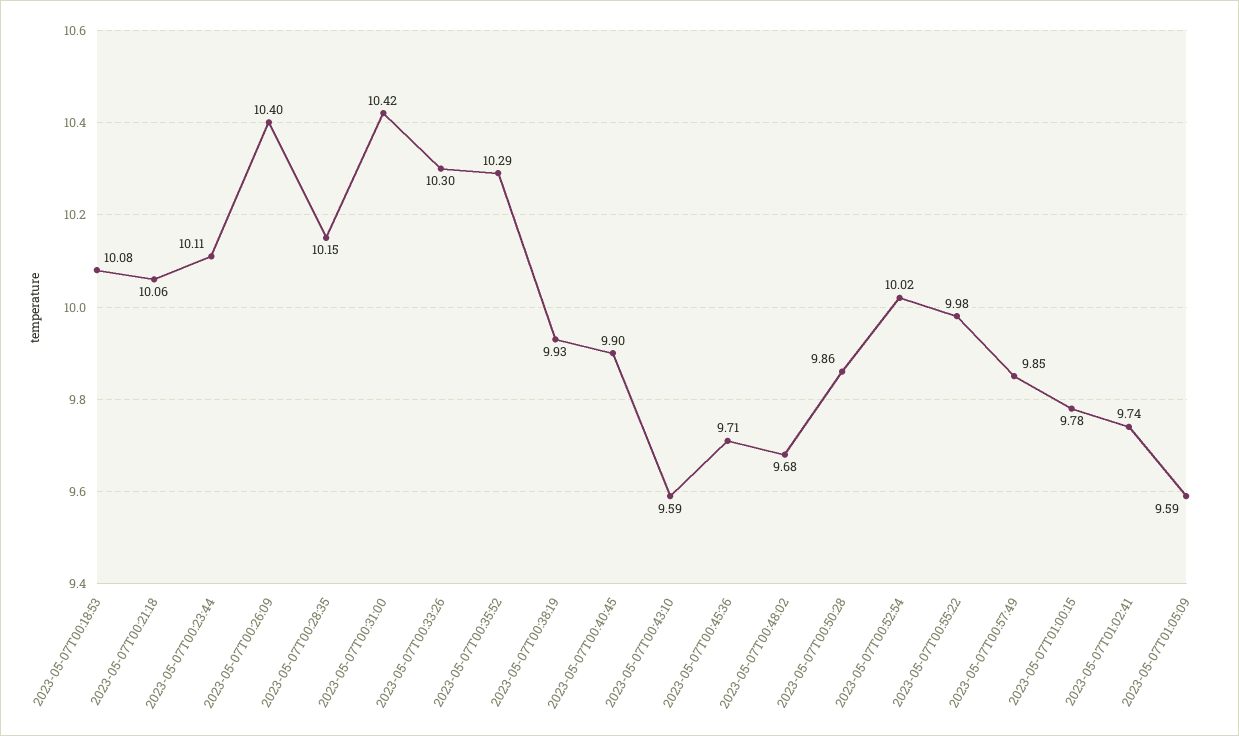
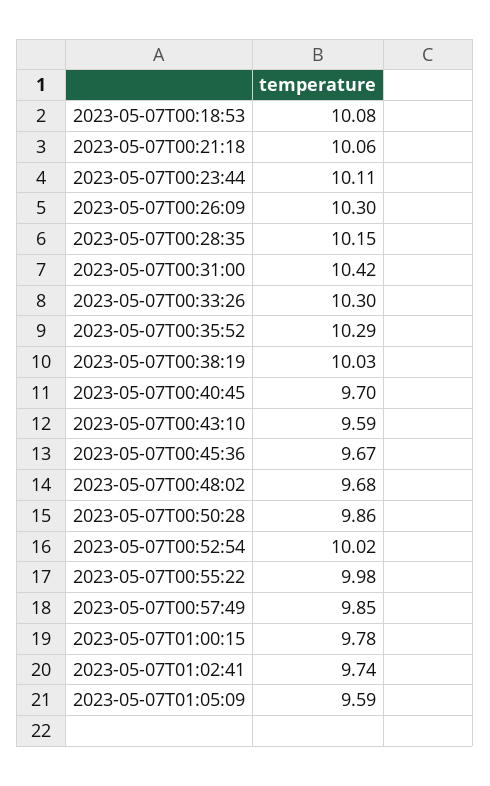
  {
    "2023-05-07T00:18:53": 10.08,
    "2023-05-07T00:21:18": 10.06,
    "2023-05-07T00:23:44": 10.11,
-   "2023-05-07T00:26:09": 10.4,
+   "2023-05-07T00:26:09": 10.3,
    "2023-05-07T00:28:35": 10.15,
    "2023-05-07T00:31:00": 10.42,
    "2023-05-07T00:33:26": 10.3,
    "2023-05-07T00:35:52": 10.29,
-   "2023-05-07T00:38:19": 9.93,
+   "2023-05-07T00:38:19": 10.03,
-   "2023-05-07T00:40:45": 9.9,
+   "2023-05-07T00:40:45": 9.7,
    "2023-05-07T00:43:10": 9.59,
-   "2023-05-07T00:45:36": 9.71,
+   "2023-05-07T00:45:36": 9.67,
    "2023-05-07T00:48:02": 9.68,
    "2023-05-07T00:50:28": 9.86,
    "2023-05-07T00:52:54": 10.02,
    "2023-05-07T00:55:22": 9.98,
    "2023-05-07T00:57:49": 9.85,
    "2023-05-07T01:00:15": 9.78,
    "2023-05-07T01:02:41": 9.74,
    "2023-05-07T01:05:09": 9.59
  }

